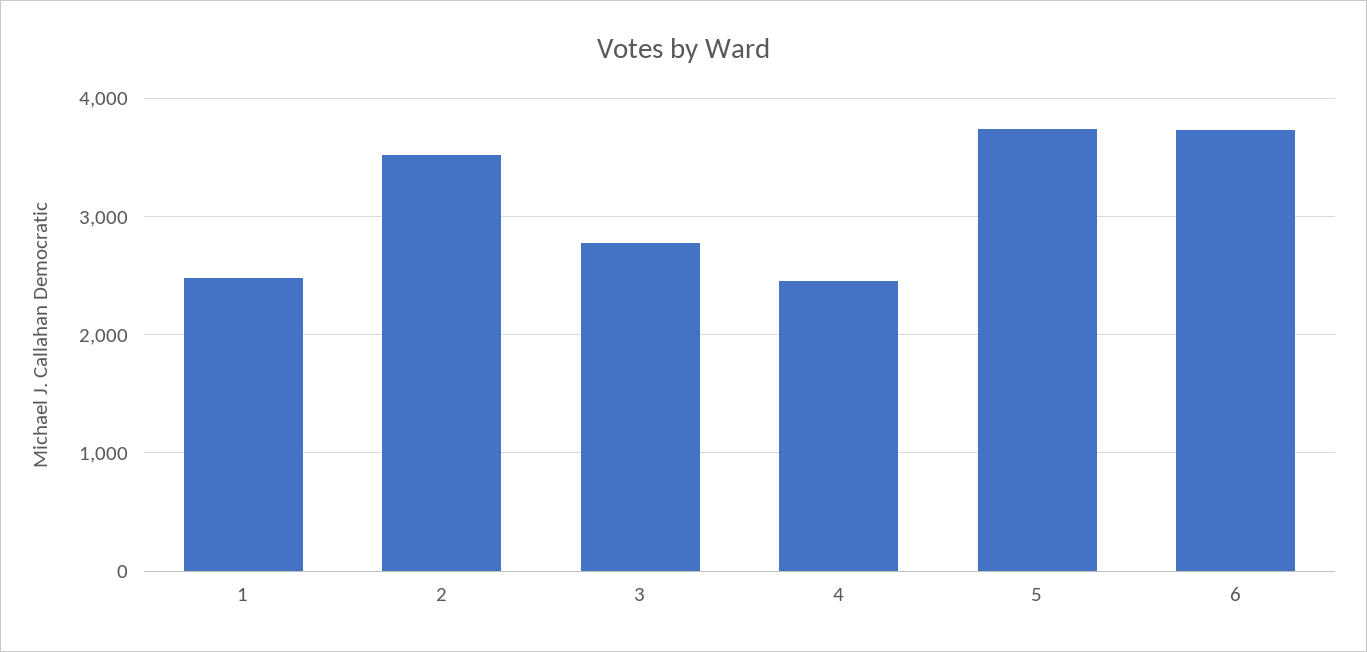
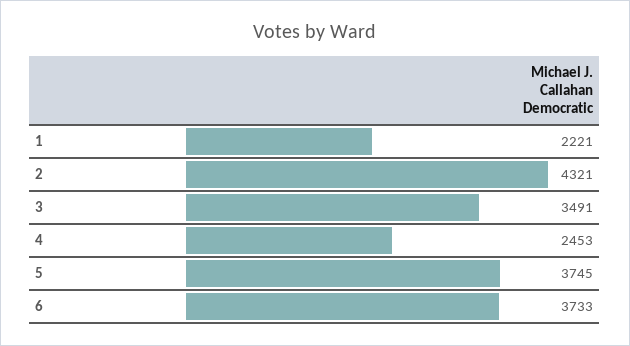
  {
-   "1": 2500,
+   "1": 2221,
-   "2": 3500,
+   "2": 4321,
-   "3": 2800,
+   "3": 3491,
    "4": 2453,
    "5": 3745,
    "6": 3733
  }

